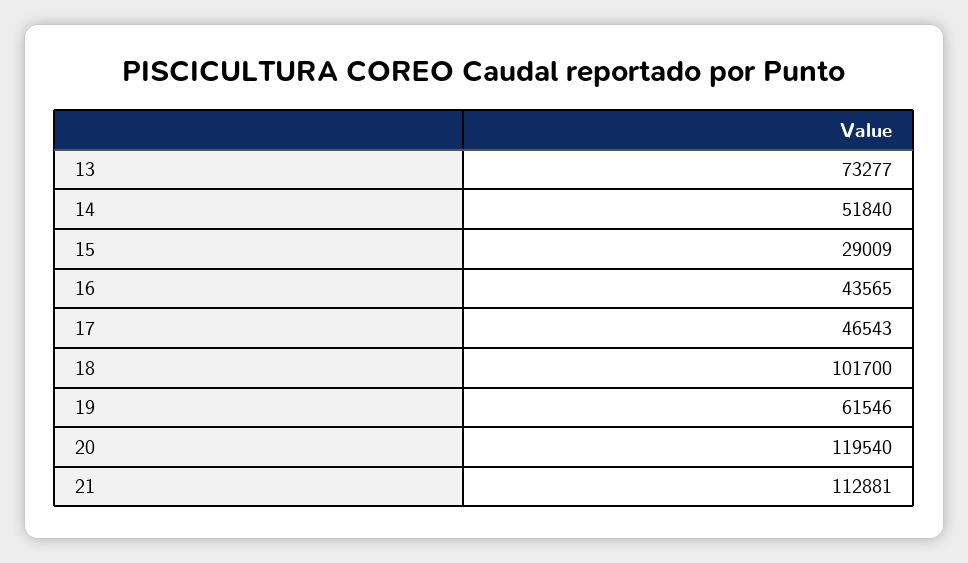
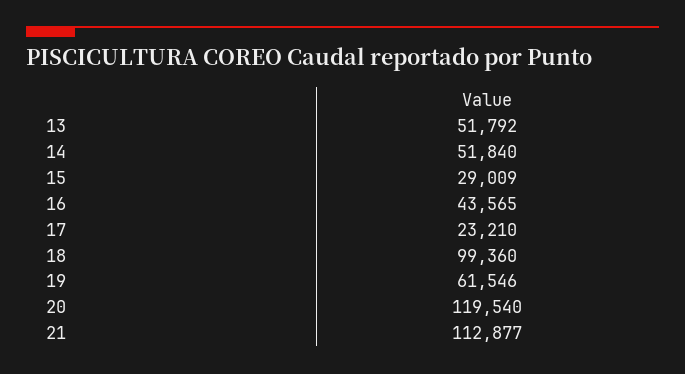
  {
-   "13": 73277,
+   "13": 51792,
    "14": 51840,
    "15": 29009,
    "16": 43565,
-   "17": 46543,
+   "17": 23210,
-   "18": 101700,
+   "18": 99360,
    "19": 61546,
    "20": 119540,
-   "21": 112881
+   "21": 112877
  }

